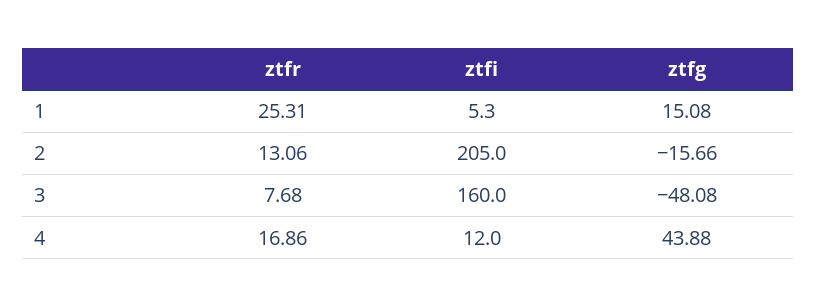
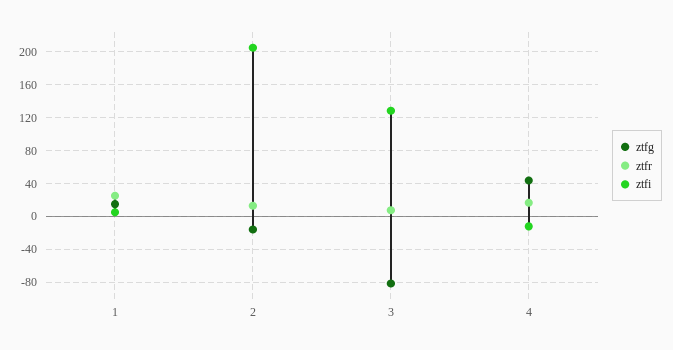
  {
    "ztfr": {
      "1": 25.31,
      "2": 13.06,
      "3": 7.68,
      "4": 16.86
    },
    "ztfi": {
      "1": 5.3,
      "2": 205,
-     "3": 160,
+     "3": 130,
-     "4": 12
+     "4": -10
    },
    "ztfg": {
      "1": 15.08,
      "2": -15.66,
-     "3": -48.08,
+     "3": -80,
      "4": 43.88
    }
  }

